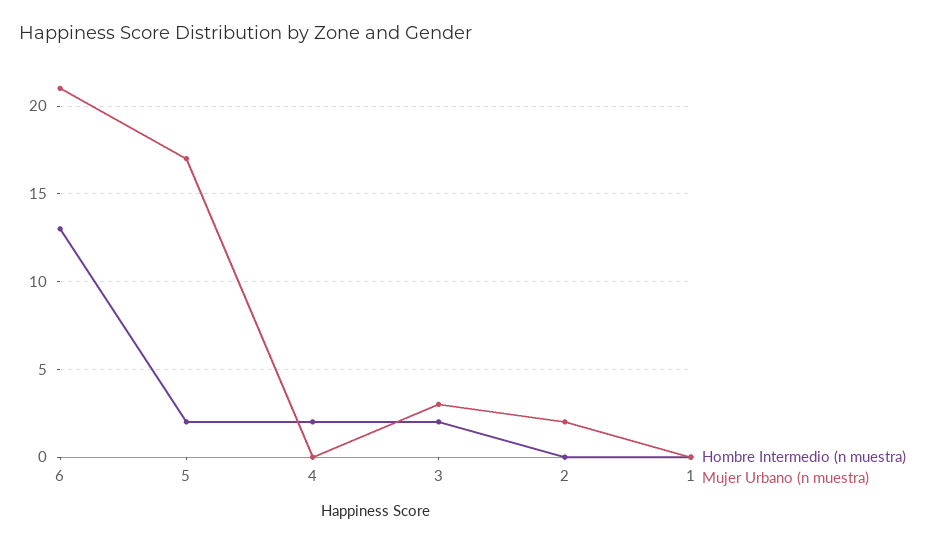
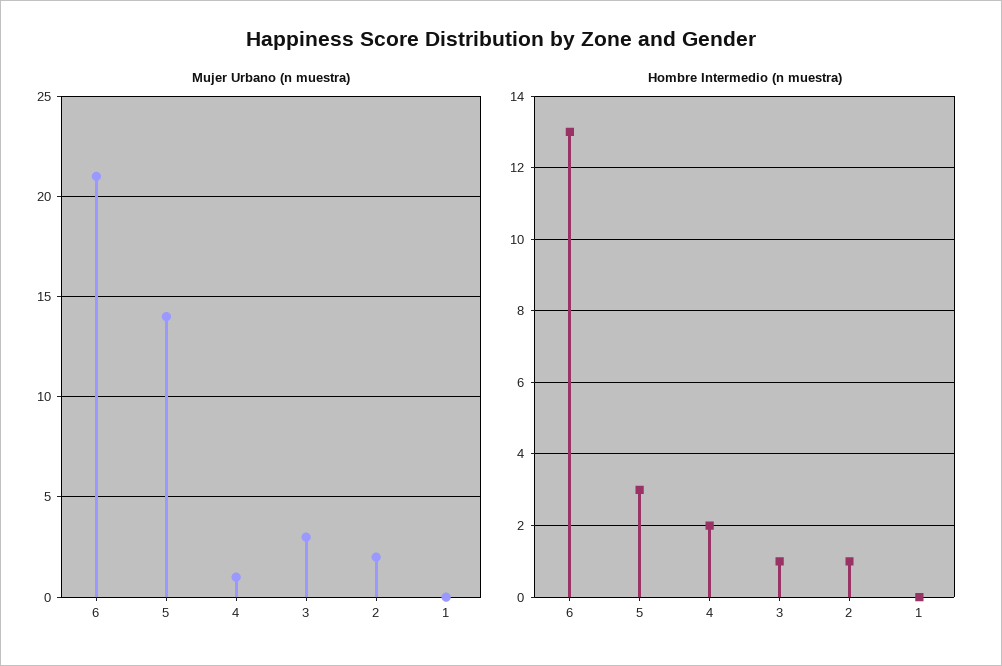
  {
    "Hombre Intermedio (n muestra)": {
      "6": 13,
-     "5": 2,
+     "5": 3,
      "4": 2,
-     "3": 2,
+     "3": 1,
-     "2": 0,
+     "2": 1,
      "1": 0
    },
    "Mujer Urbano (n muestra)": {
      "6": 21,
-     "5": 17,
+     "5": 14,
-     "4": 0,
+     "4": 1,
      "3": 3,
      "2": 2,
      "1": 0
    }
  }

